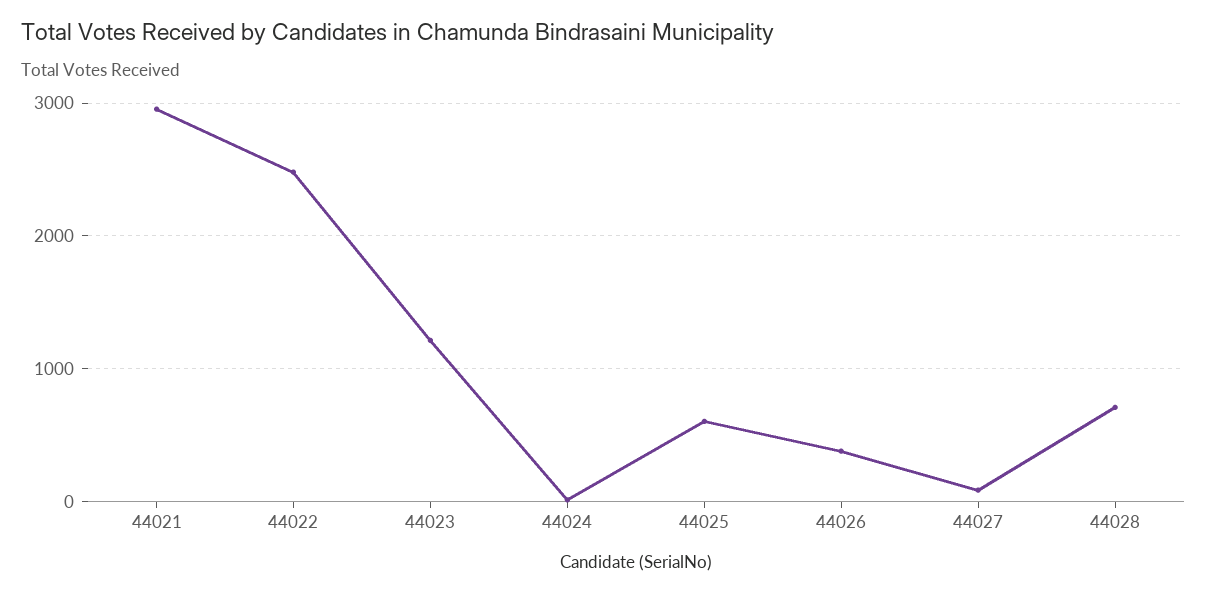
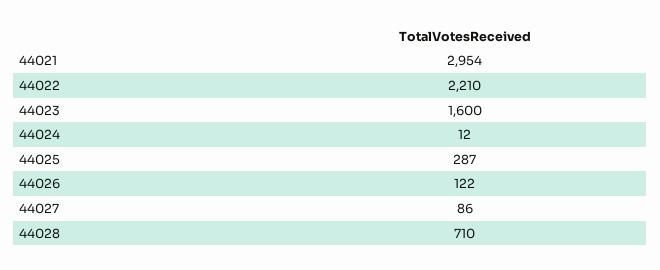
  {
    "44021": 2954,
-   "44022": 2500,
+   "44022": 2210,
-   "44023": 1200,
+   "44023": 1600,
    "44024": 12,
-   "44025": 600,
+   "44025": 287,
-   "44026": 400,
+   "44026": 122,
    "44027": 86,
    "44028": 710
  }

